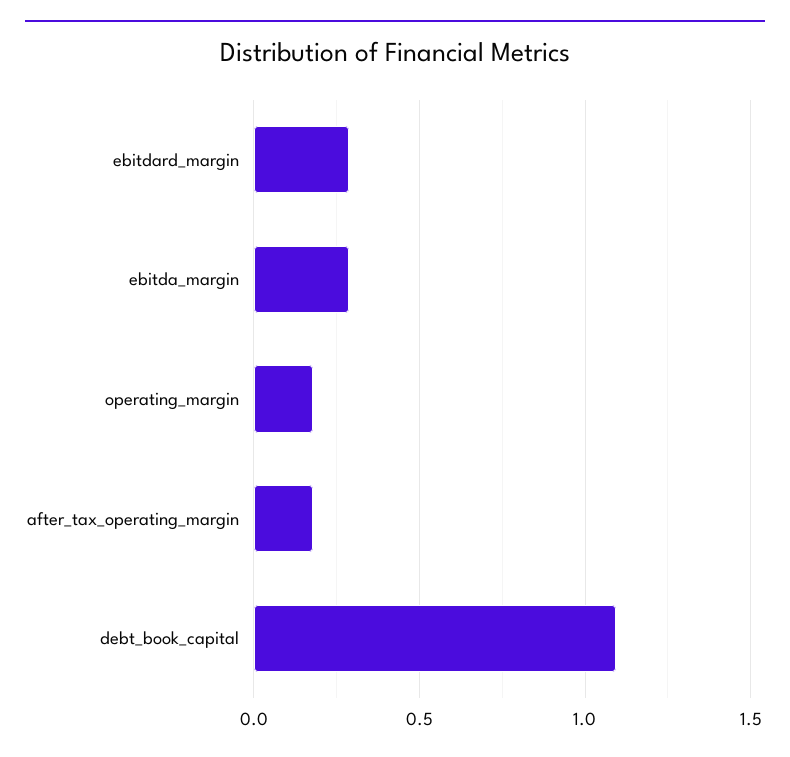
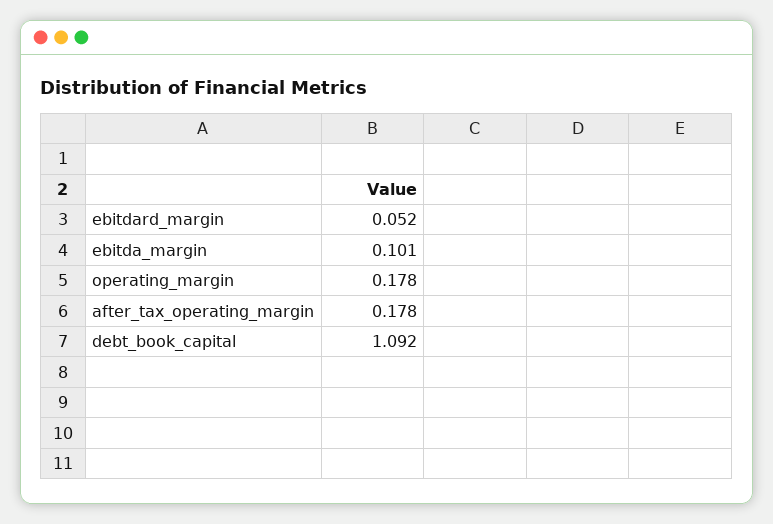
  {
-   "ebitdard_margin": 0.3,
+   "ebitdard_margin": 0.052,
-   "ebitda_margin": 0.3,
+   "ebitda_margin": 0.101,
    "operating_margin": 0.178,
    "after_tax_operating_margin": 0.178,
    "debt_book_capital": 1.092
  }

